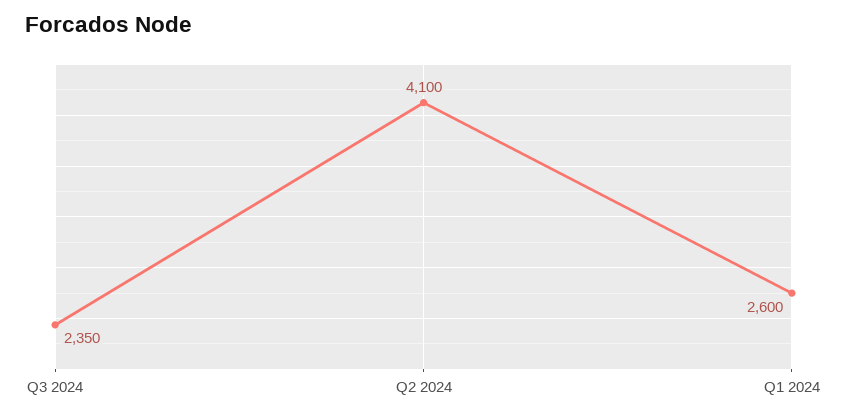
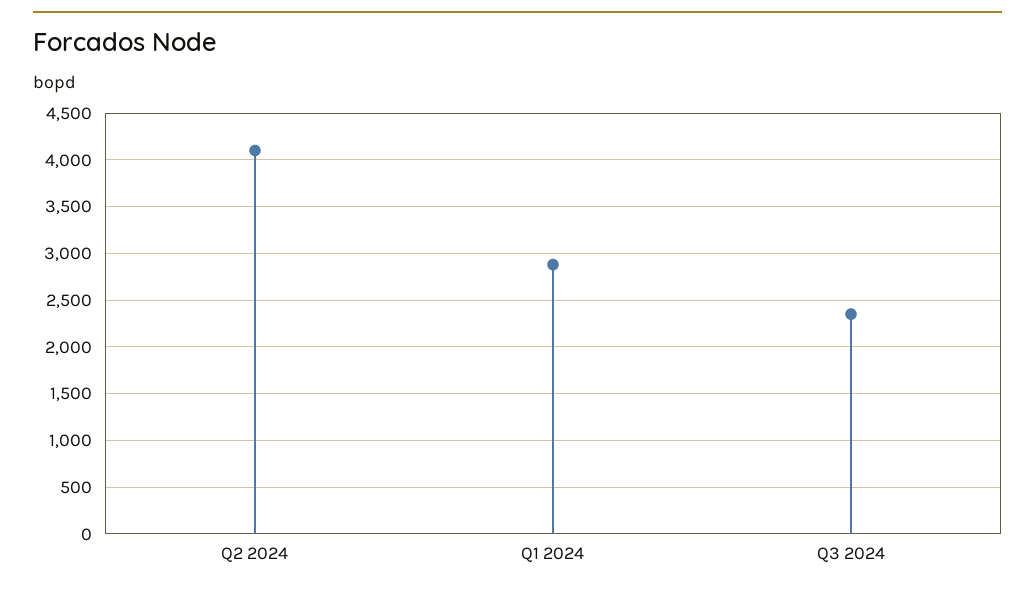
  {
    "Q3 2024": 2350,
    "Q2 2024": 4100,
-   "Q1 2024": 2600
+   "Q1 2024": 2900
  }

